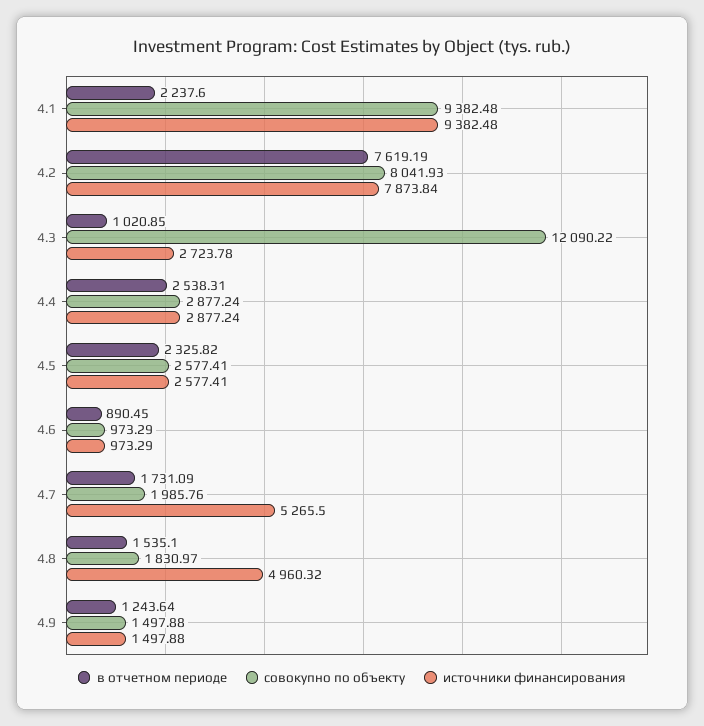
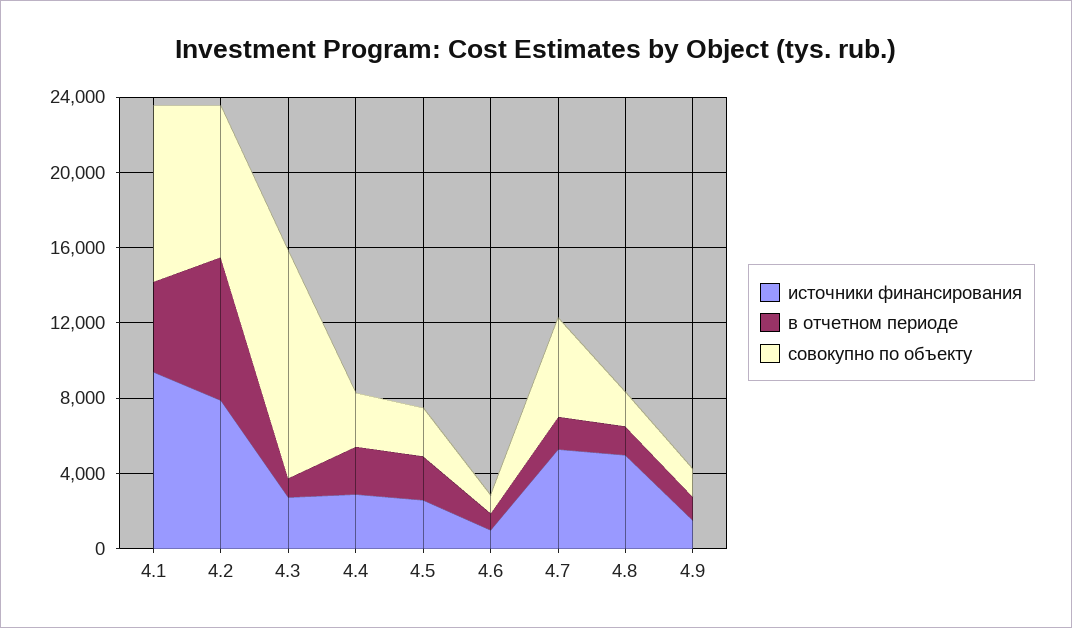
  {
    "в отчетном периоде": {
-     "4.1": 2237.6,
+     "4.1": 5000,
      "4.2": 7619.19,
      "4.3": 1020.85,
      "4.4": 2538.31,
      "4.5": 2325.82,
      "4.6": 890.45,
      "4.7": 1731.09,
      "4.8": 1535.1,
      "4.9": 1243.64
    },
    "совокупно по объекту": {
      "4.1": 9382.48,
      "4.2": 8041.93,
      "4.3": 12090.22,
      "4.4": 2877.24,
      "4.5": 2577.41,
      "4.6": 973.29,
-     "4.7": 1985.76,
+     "4.7": 5000,
      "4.8": 1830.97,
      "4.9": 1497.88
    },
    "источники финансирования": {
      "4.1": 9382.48,
      "4.2": 7873.84,
      "4.3": 2723.78,
      "4.4": 2877.24,
      "4.5": 2577.41,
      "4.6": 973.29,
      "4.7": 5265.5,
      "4.8": 4960.32,
      "4.9": 1497.88
    }
  }

